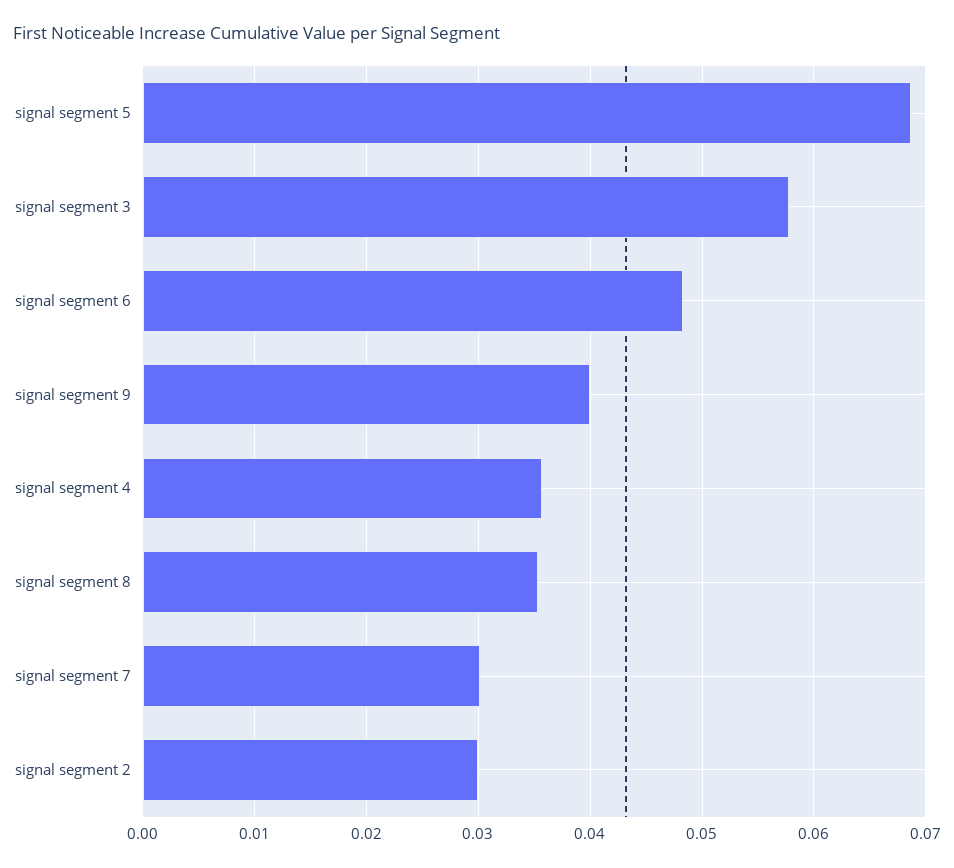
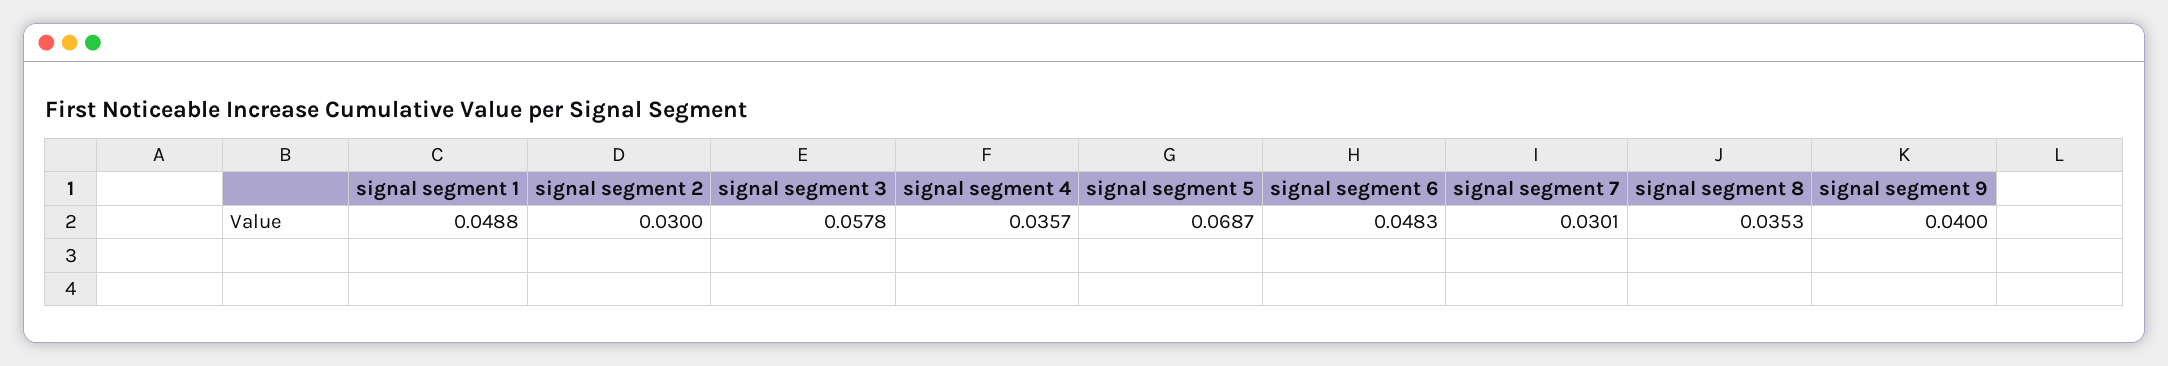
  {
    "signal segment 5": 0.0687,
    "signal segment 3": 0.0578,
    "signal segment 6": 0.0483,
    "signal segment 9": 0.04,
    "signal segment 4": 0.0357,
    "signal segment 8": 0.0353,
    "signal segment 7": 0.0301,
-   "signal segment 2": 0.03
+   "signal segment 2": 0.03,
+   "signal segment 1": 0.0488
  }

